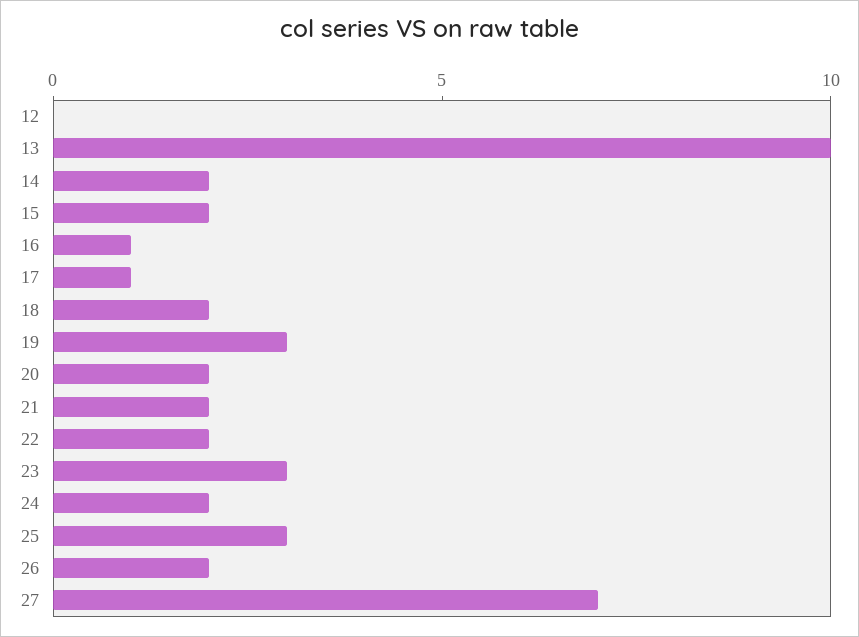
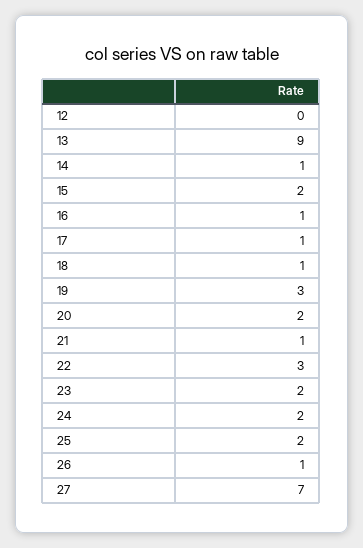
  {
    "12": 0,
-   "13": 10,
+   "13": 9,
-   "14": 2,
+   "14": 1,
    "15": 2,
    "16": 1,
    "17": 1,
-   "18": 2,
+   "18": 1,
    "19": 3,
    "20": 2,
-   "21": 2,
+   "21": 1,
-   "22": 2,
+   "22": 3,
-   "23": 3,
+   "23": 2,
    "24": 2,
-   "25": 3,
+   "25": 2,
-   "26": 2,
+   "26": 1,
    "27": 7
  }

